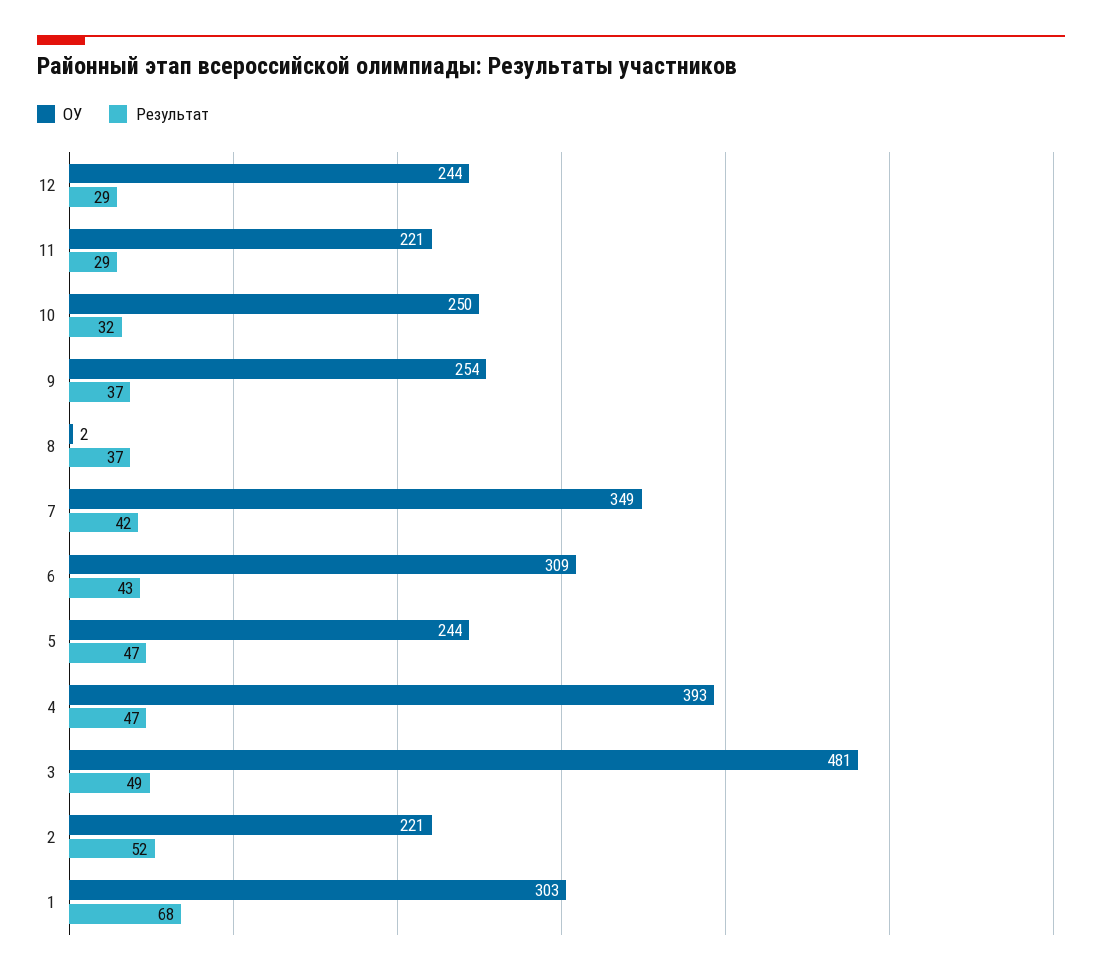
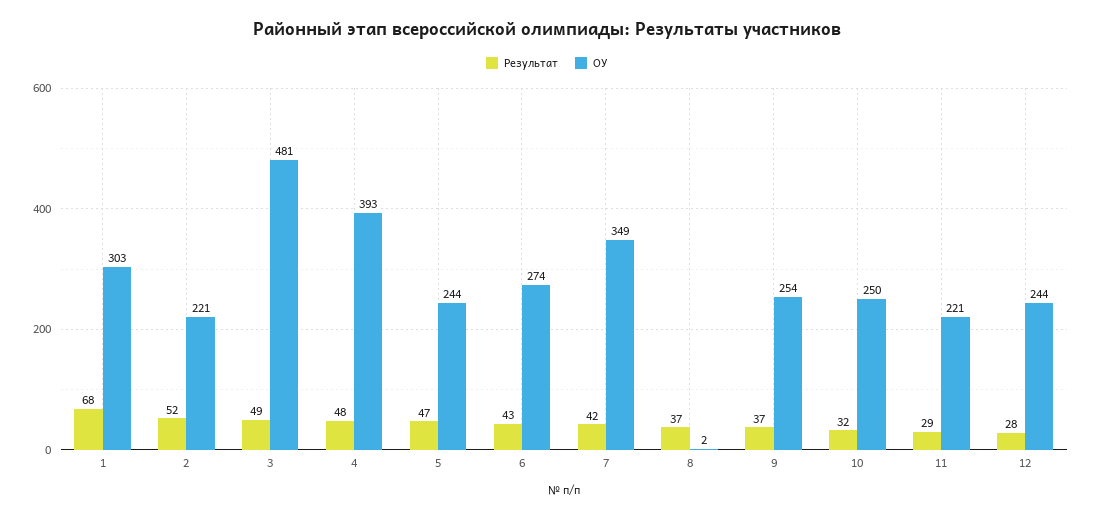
  {
    "ОУ": {
      "12": 244,
      "11": 221,
      "10": 250,
      "9": 254,
      "8": 2,
      "7": 349,
-     "6": 309,
+     "6": 274,
      "5": 244,
      "4": 393,
      "3": 481,
      "2": 221,
      "1": 303
    },
    "Результат": {
-     "12": 29,
+     "12": 28,
      "11": 29,
      "10": 32,
      "9": 37,
      "8": 37,
      "7": 42,
      "6": 43,
      "5": 47,
-     "4": 47,
+     "4": 48,
      "3": 49,
      "2": 52,
      "1": 68
    }
  }

